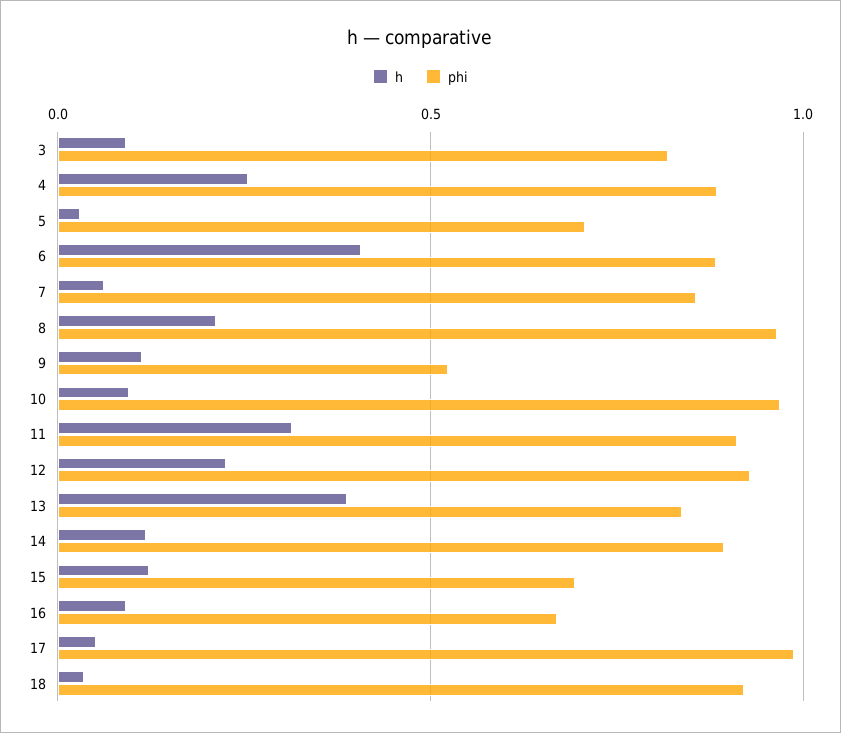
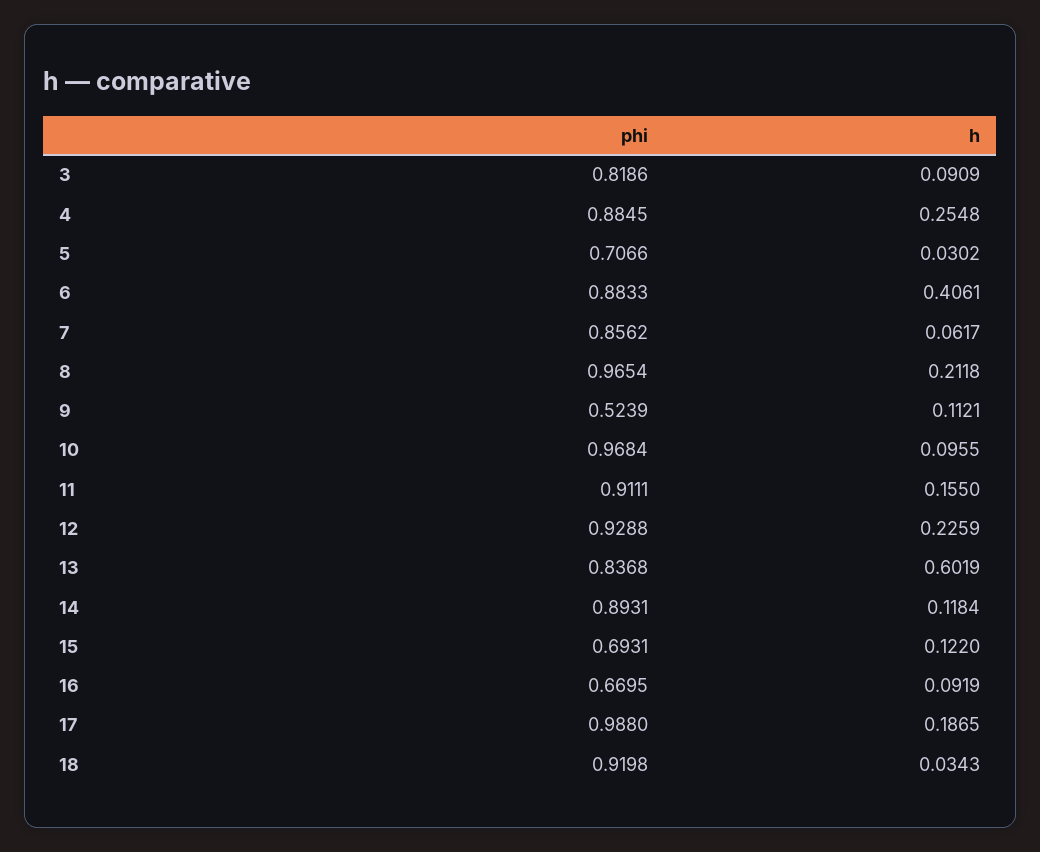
  {
    "h": {
      "3": 0.0909,
      "4": 0.2548,
      "5": 0.0302,
      "6": 0.4061,
      "7": 0.0617,
      "8": 0.2118,
      "9": 0.1121,
      "10": 0.0955,
-     "11": 0.3,
+     "11": 0.155,
      "12": 0.2259,
-     "13": 0.4,
+     "13": 0.6019,
      "14": 0.1184,
      "15": 0.122,
      "16": 0.0919,
-     "17": 0.05,
+     "17": 0.1865,
      "18": 0.0343
    },
    "phi": {
      "3": 0.8186,
      "4": 0.8845,
      "5": 0.7066,
      "6": 0.8833,
      "7": 0.8562,
      "8": 0.9654,
      "9": 0.5239,
      "10": 0.9684,
      "11": 0.9111,
      "12": 0.9288,
      "13": 0.8368,
      "14": 0.8931,
      "15": 0.6931,
      "16": 0.6695,
      "17": 0.988,
      "18": 0.9198
    }
  }

